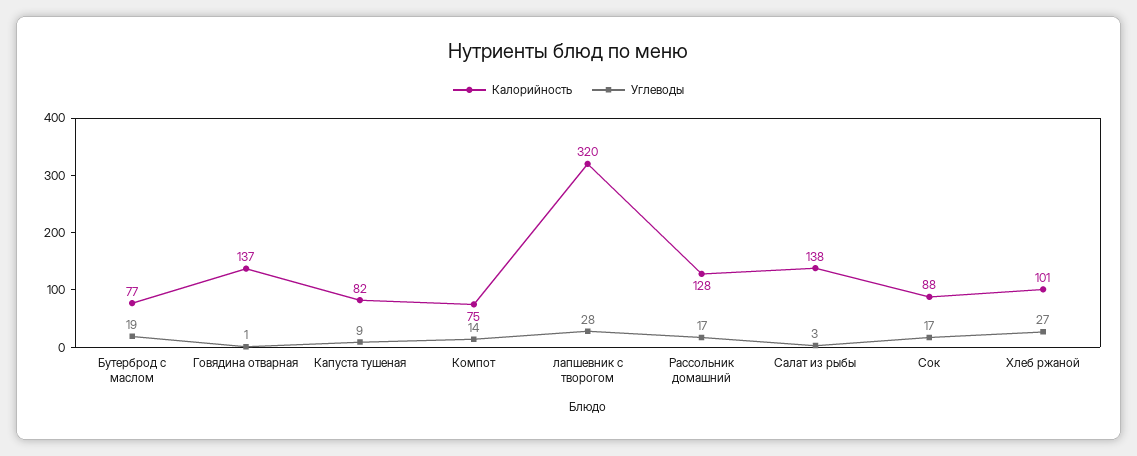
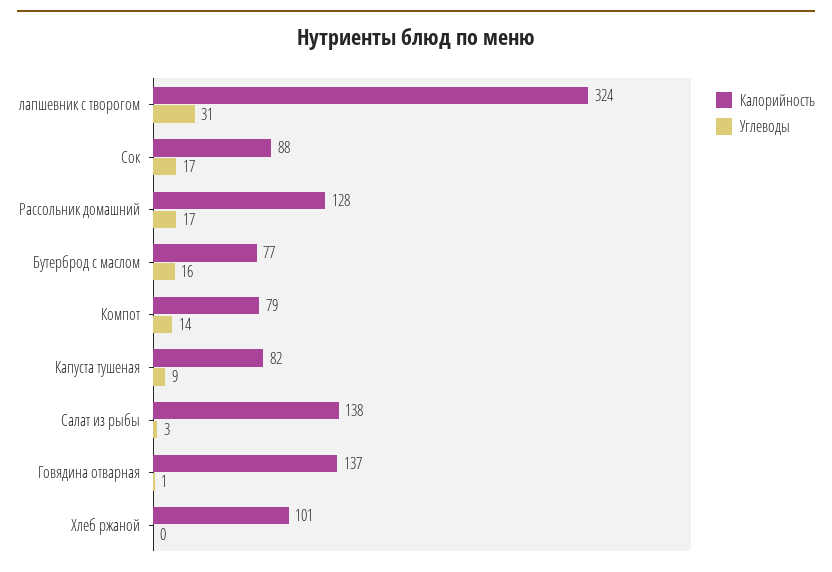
  {
    "Калорийность": {
      "Бутерброд с маслом": 77,
      "Говядина отварная": 137,
      "Капуста тушеная": 82,
-     "Компот": 75,
+     "Компот": 79,
-     "лапшевник с творогом": 320,
+     "лапшевник с творогом": 324,
      "Рассольник домашний": 128,
      "Салат из рыбы": 138,
      "Сок": 88,
      "Хлеб ржаной": 101
    },
    "Углеводы": {
-     "Бутерброд с маслом": 19,
+     "Бутерброд с маслом": 16,
      "Говядина отварная": 1,
      "Капуста тушеная": 9,
      "Компот": 14,
-     "лапшевник с творогом": 28,
+     "лапшевник с творогом": 31,
      "Рассольник домашний": 17,
      "Салат из рыбы": 3,
      "Сок": 17,
-     "Хлеб ржаной": 27
+     "Хлеб ржаной": 0
    }
  }

